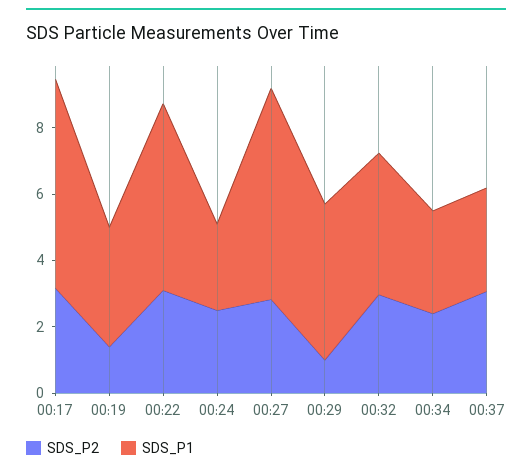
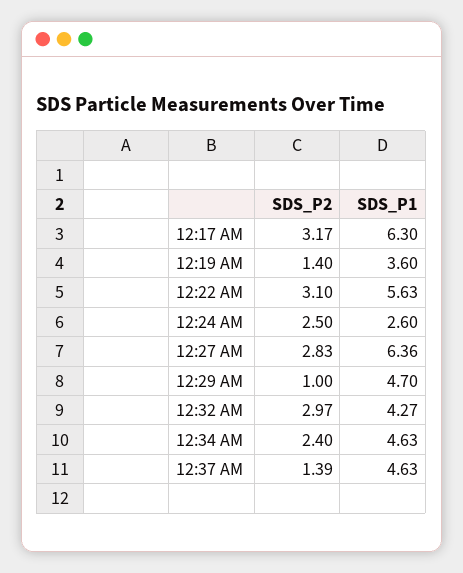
  {
    "SDS_P2": {
      "00:17": 3.17,
      "00:19": 1.4,
      "00:22": 3.1,
      "00:24": 2.5,
      "00:27": 2.83,
      "00:29": 1,
      "00:32": 2.97,
      "00:34": 2.4,
-     "00:37": 3
+     "00:37": 1.39
    },
    "SDS_P1": {
      "00:17": 6.3,
      "00:19": 3.6,
      "00:22": 5.63,
      "00:24": 2.6,
      "00:27": 6.36,
      "00:29": 4.7,
      "00:32": 4.27,
-     "00:34": 3,
+     "00:34": 4.63,
-     "00:37": 3
+     "00:37": 4.63
    }
  }

